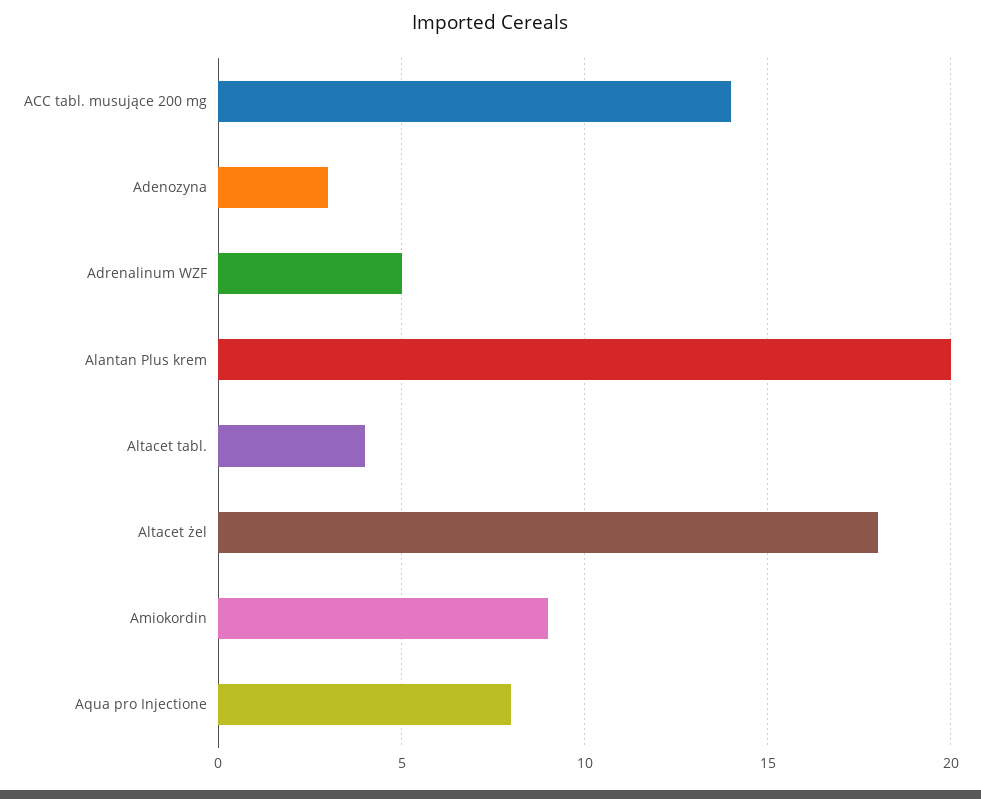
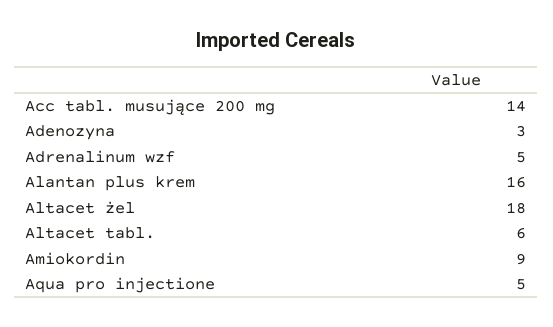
  {
    "ACC tabl. musujące 200 mg": 14,
    "Adenozyna": 3,
    "Adrenalinum WZF": 5,
-   "Alantan Plus krem": 20,
+   "Alantan Plus krem": 16,
-   "Altacet tabl.": 4,
+   "Altacet tabl.": 6,
    "Altacet żel": 18,
    "Amiokordin": 9,
-   "Aqua pro Injectione": 8
+   "Aqua pro Injectione": 5
  }

